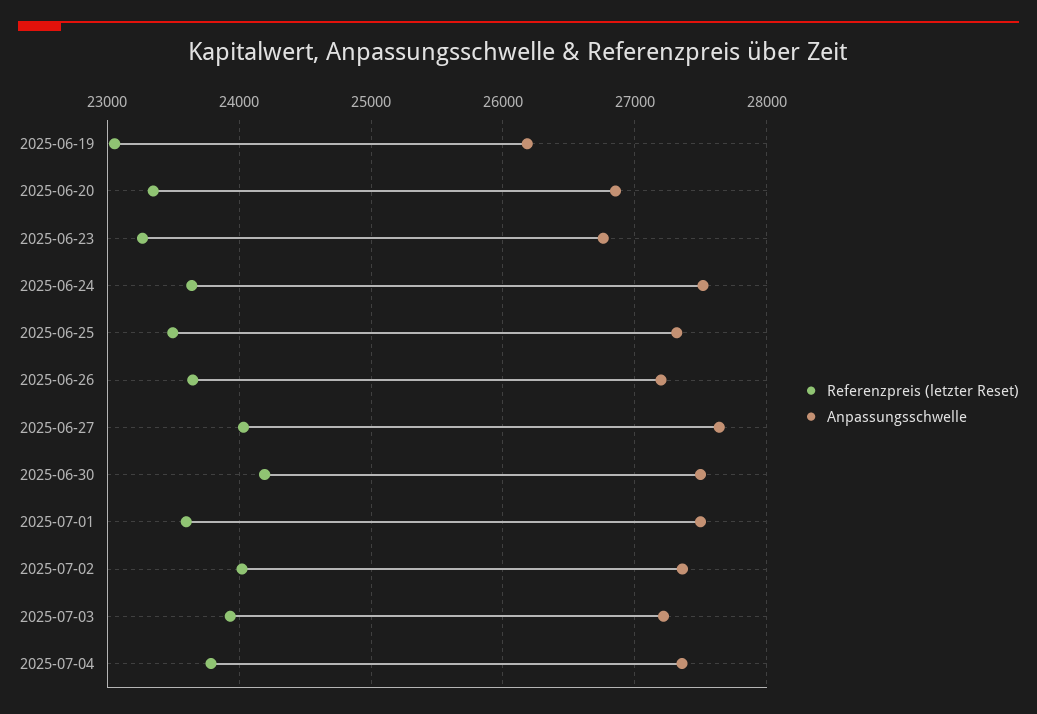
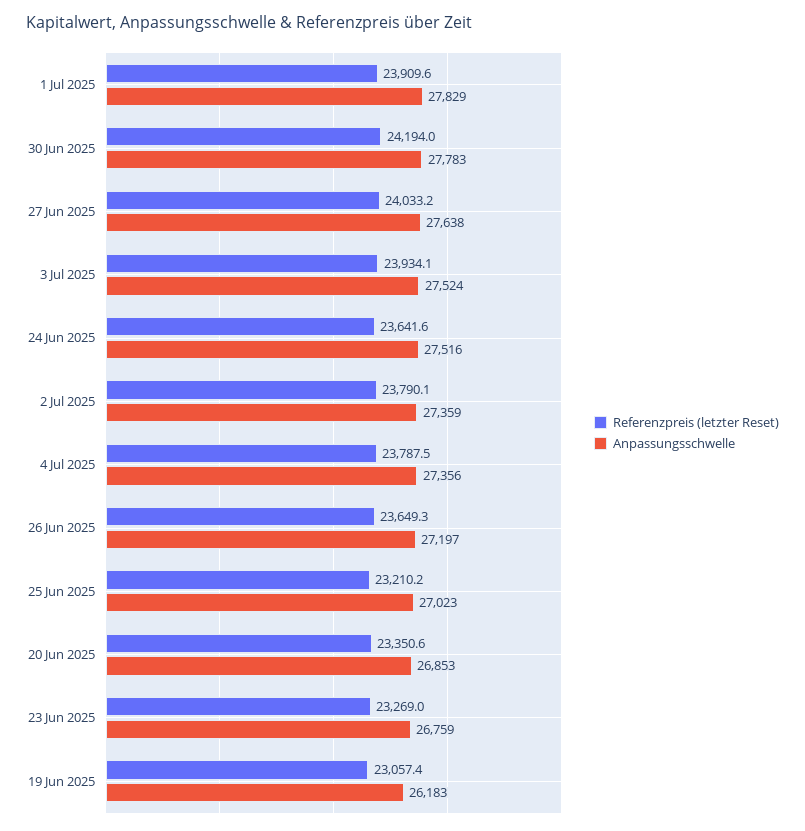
  {
    "Referenzpreis (letzter Reset)": {
      "2025-06-19": 23057.4,
      "2025-06-20": 23350.6,
      "2025-06-23": 23269,
      "2025-06-24": 23641.6,
-     "2025-06-25": 23500,
+     "2025-06-25": 23210.2,
      "2025-06-26": 23649.3,
      "2025-06-27": 24033.2,
      "2025-06-30": 24194,
-     "2025-07-01": 23600,
+     "2025-07-01": 23909.6,
-     "2025-07-02": 24000,
+     "2025-07-02": 23790.1,
      "2025-07-03": 23934.1,
      "2025-07-04": 23787.5
    },
    "Anpassungsschwelle": {
      "2025-06-19": 26183,
      "2025-06-20": 26853,
      "2025-06-23": 26759,
      "2025-06-24": 27516,
-     "2025-06-25": 27300,
+     "2025-06-25": 27023,
      "2025-06-26": 27197,
      "2025-06-27": 27638,
-     "2025-06-30": 27500,
+     "2025-06-30": 27783,
-     "2025-07-01": 27500,
+     "2025-07-01": 27829,
      "2025-07-02": 27359,
-     "2025-07-03": 27200,
+     "2025-07-03": 27524,
      "2025-07-04": 27356
    }
  }

